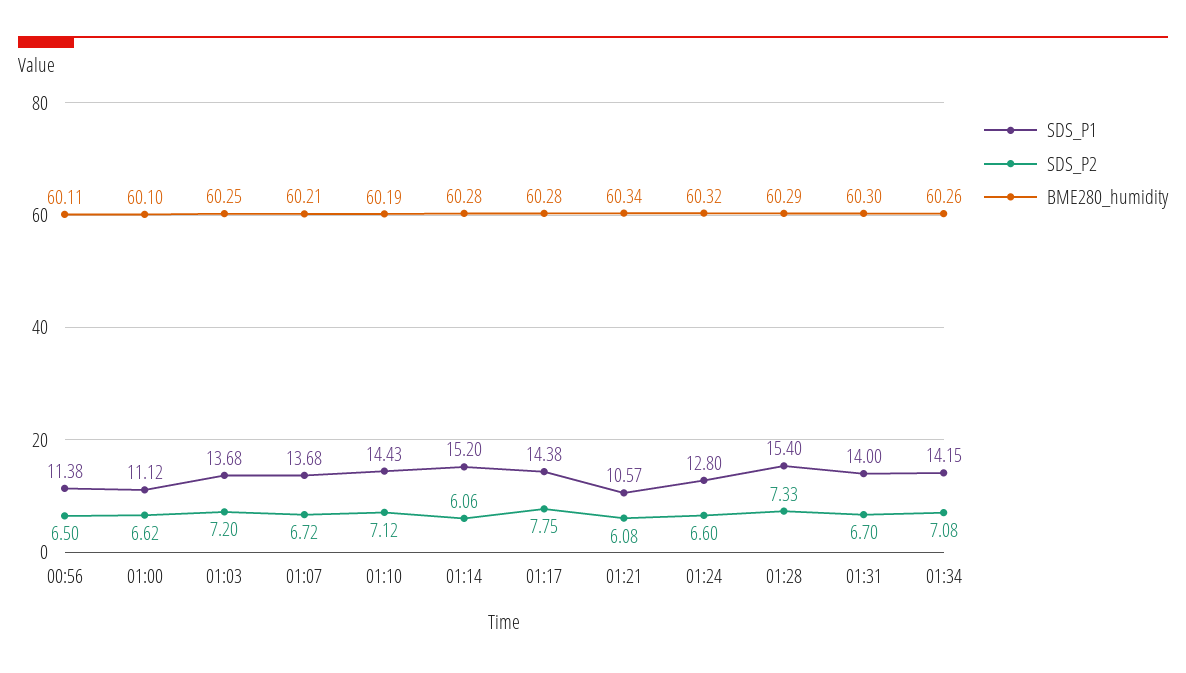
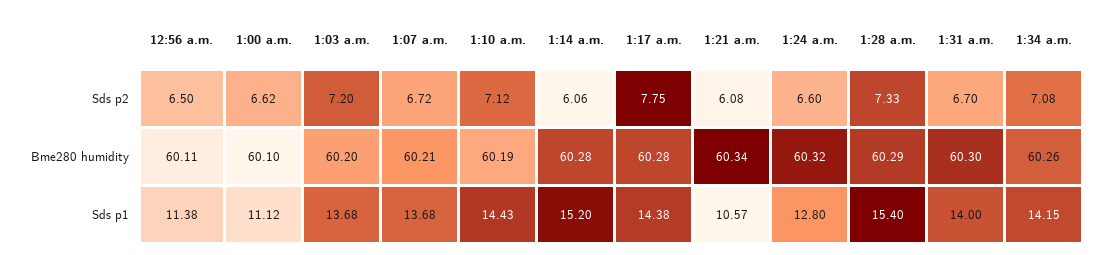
  {
    "SDS_P1": {
      "00:56": 11.38,
      "01:00": 11.12,
      "01:03": 13.68,
      "01:07": 13.68,
      "01:10": 14.43,
      "01:14": 15.2,
      "01:17": 14.38,
      "01:21": 10.57,
      "01:24": 12.8,
      "01:28": 15.4,
      "01:31": 14,
      "01:34": 14.15
    },
    "SDS_P2": {
      "00:56": 6.5,
      "01:00": 6.62,
      "01:03": 7.2,
      "01:07": 6.72,
      "01:10": 7.12,
      "01:14": 6.06,
      "01:17": 7.75,
      "01:21": 6.08,
      "01:24": 6.6,
      "01:28": 7.33,
      "01:31": 6.7,
      "01:34": 7.08
    },
    "BME280_humidity": {
      "00:56": 60.11,
      "01:00": 60.1,
-     "01:03": 60.25,
+     "01:03": 60.2,
      "01:07": 60.21,
      "01:10": 60.19,
      "01:14": 60.28,
      "01:17": 60.28,
      "01:21": 60.34,
      "01:24": 60.32,
      "01:28": 60.29,
      "01:31": 60.3,
      "01:34": 60.26
    }
  }

